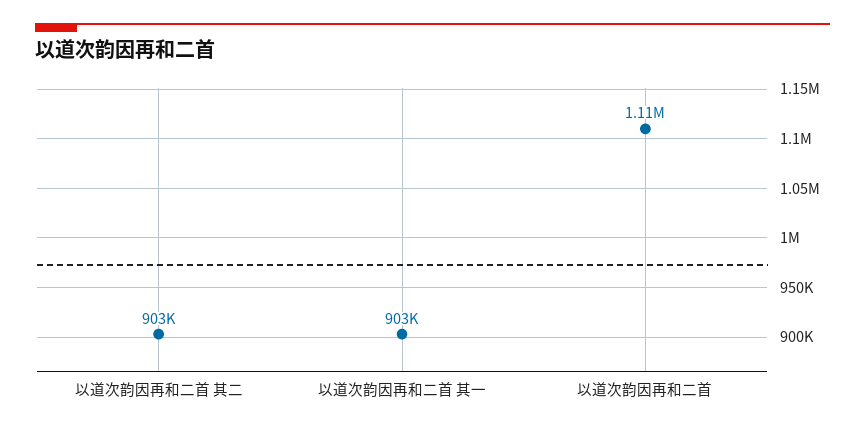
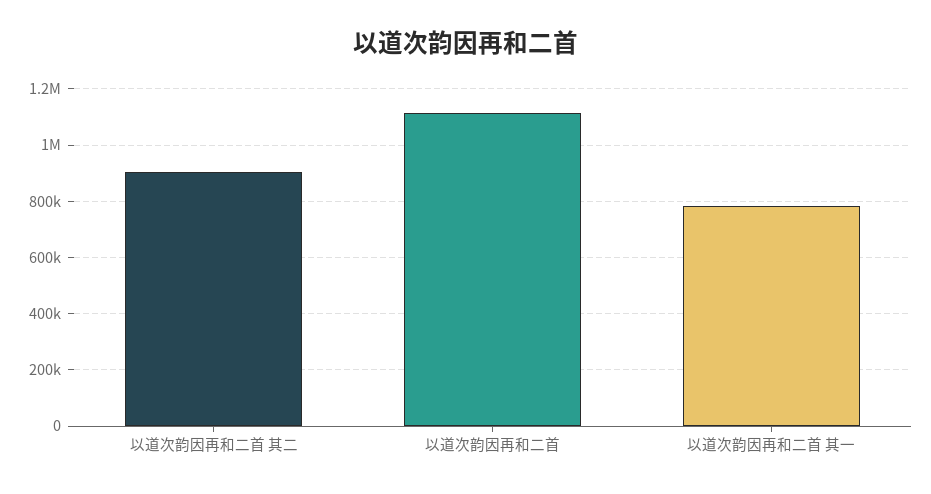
  {
    "以道次韵因再和二首 其二": 903000,
-   "以道次韵因再和二首 其一": 903000,
+   "以道次韵因再和二首 其一": 775000,
    "以道次韵因再和二首": 1110000
  }

